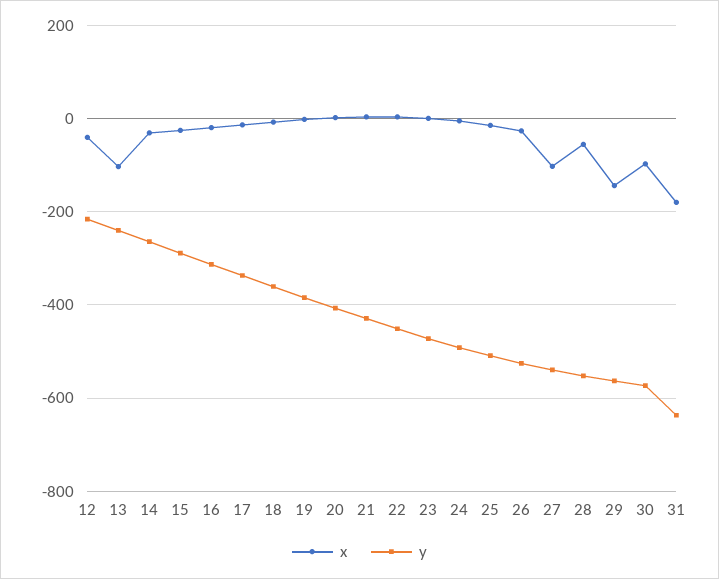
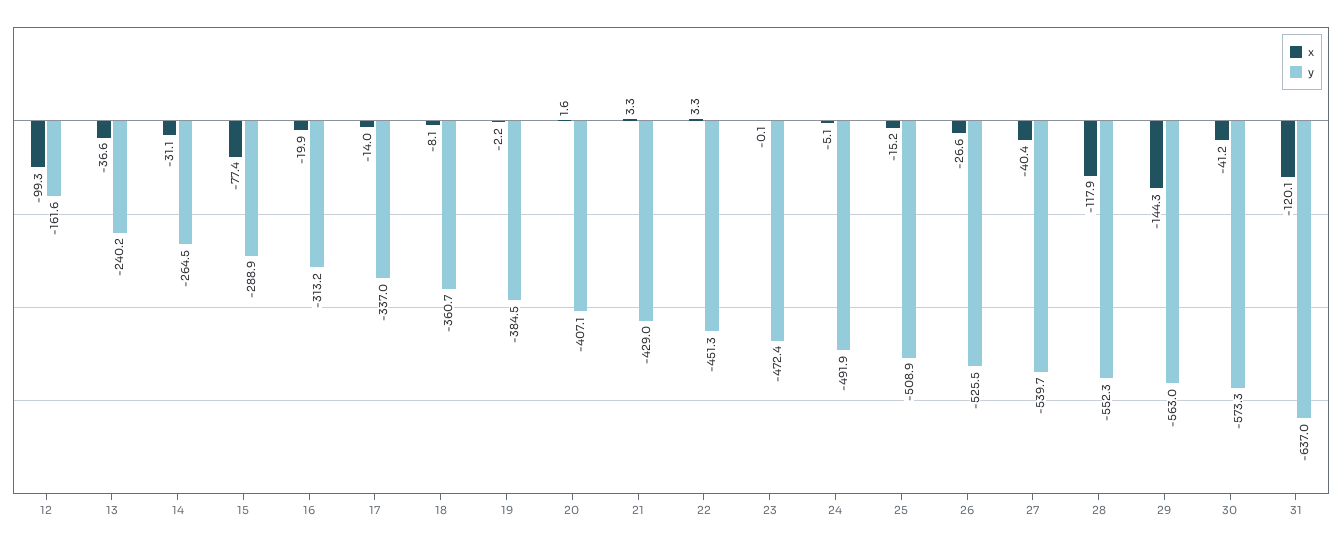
  {
    "x": {
-     "12": -40,
+     "12": -99.3,
-     "13": -100,
+     "13": -36.6,
      "14": -31.1,
-     "15": -20,
+     "15": -77.4,
      "16": -19.9,
      "17": -14,
      "18": -8.1,
      "19": -2.2,
      "20": 1.6,
      "21": 3.3,
      "22": 3.3,
      "23": -0.1,
      "24": -5.1,
      "25": -15.2,
      "26": -26.6,
-     "27": -100,
+     "27": -40.4,
-     "28": -60,
+     "28": -117.9,
      "29": -144.3,
-     "30": -100,
+     "30": -41.2,
-     "31": -180
+     "31": -120.1
    },
    "y": {
-     "12": -220,
+     "12": -161.6,
      "13": -240.2,
      "14": -264.5,
      "15": -288.9,
      "16": -313.2,
      "17": -337,
      "18": -360.7,
      "19": -384.5,
      "20": -407.1,
      "21": -429,
      "22": -451.3,
      "23": -472.4,
      "24": -491.9,
      "25": -508.9,
      "26": -525.5,
      "27": -539.7,
      "28": -552.3,
      "29": -563,
      "30": -573.3,
      "31": -637
    }
  }

